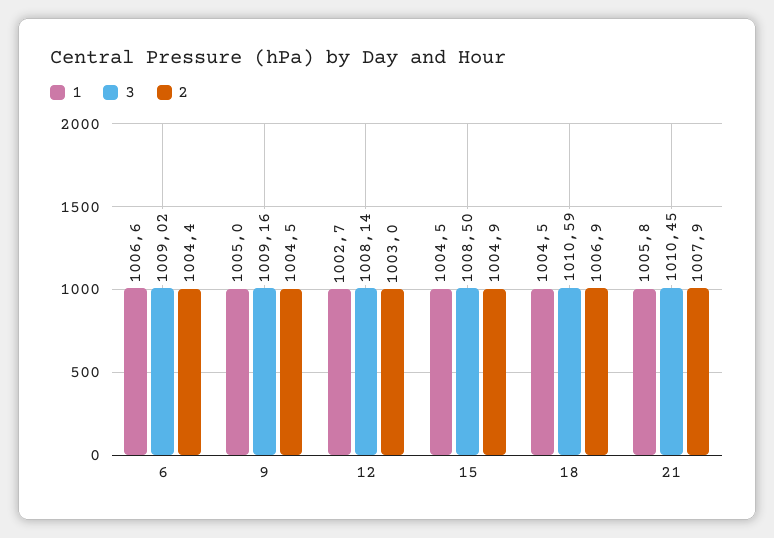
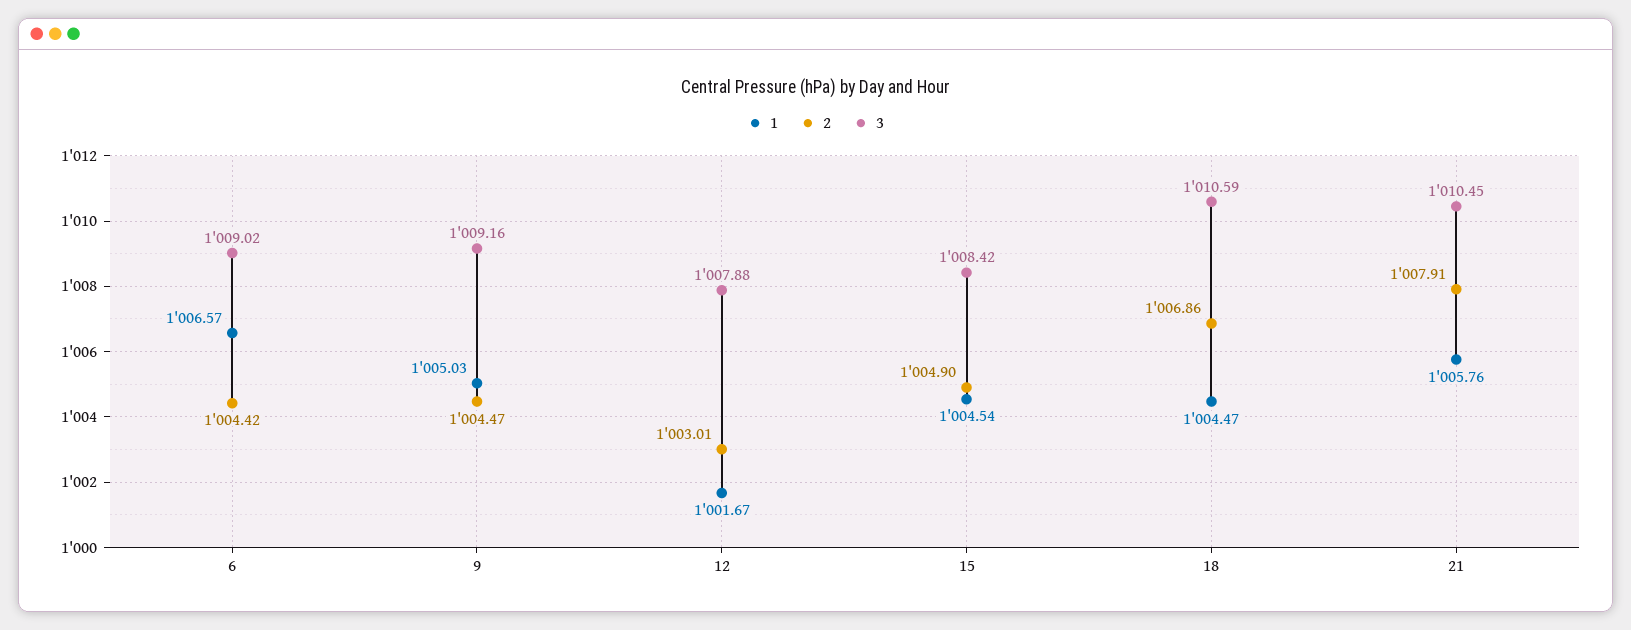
  {
    "1": {
      "6": 1006.57,
      "9": 1005.03,
-     "12": 1002.7,
+     "12": 1001.67,
      "15": 1004.54,
      "18": 1004.47,
      "21": 1005.76
    },
    "3": {
      "6": 1009.02,
      "9": 1009.16,
-     "12": 1008.14,
+     "12": 1007.88,
-     "15": 1008.5,
+     "15": 1008.42,
      "18": 1010.59,
      "21": 1010.45
    },
    "2": {
      "6": 1004.42,
      "9": 1004.47,
      "12": 1003.01,
      "15": 1004.9,
      "18": 1006.86,
      "21": 1007.91
    }
  }

